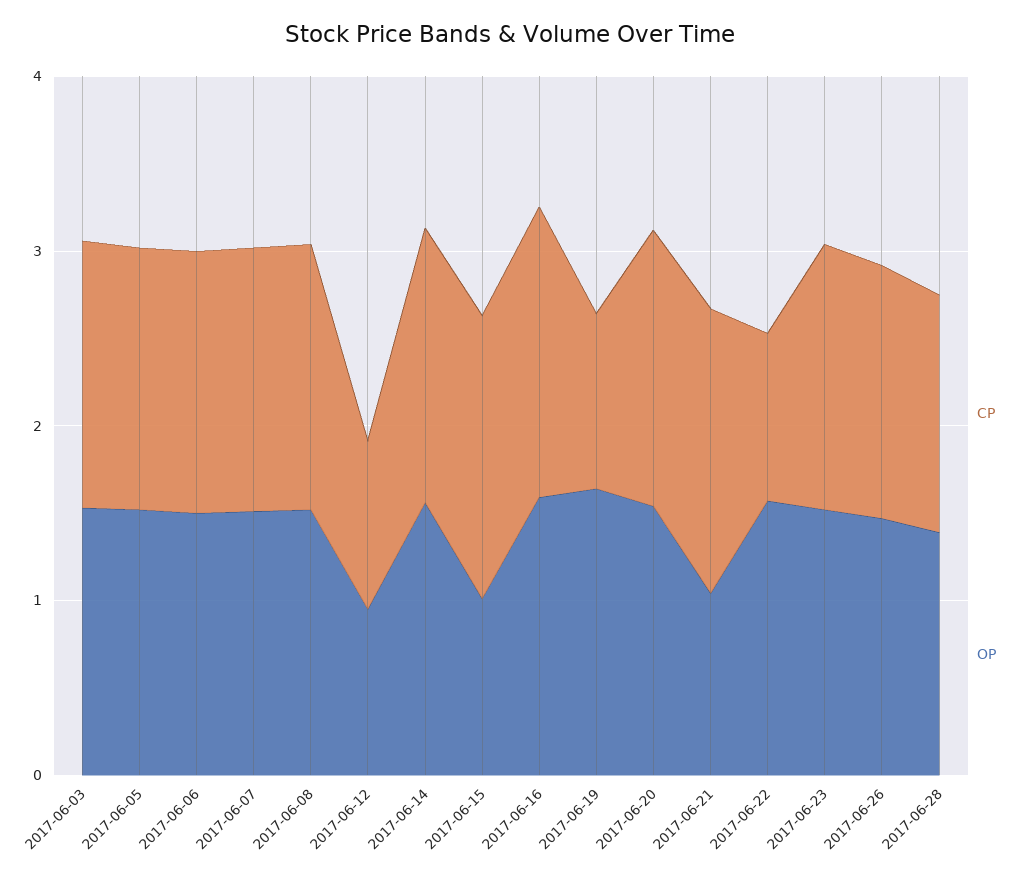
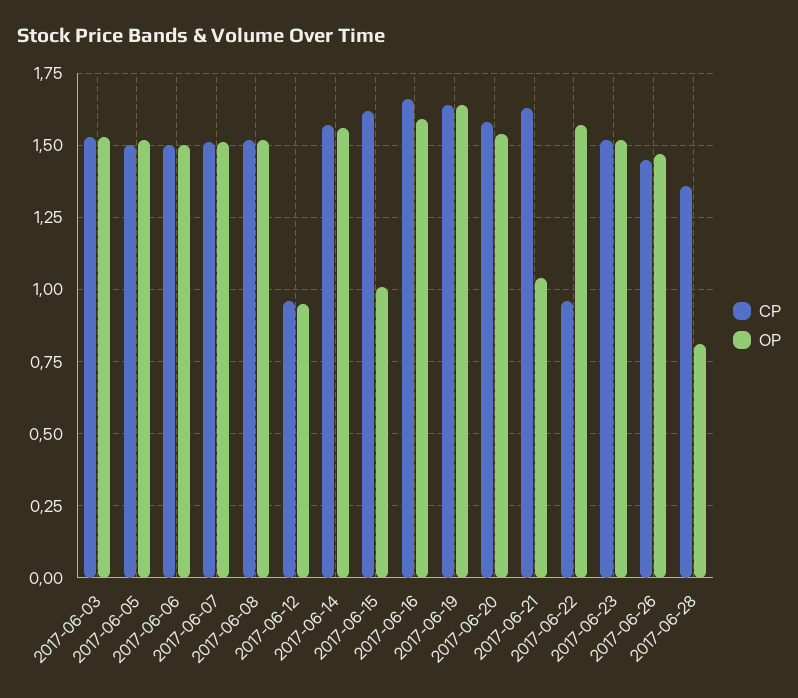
  {
    "CP": {
      "2017-06-03": 1.55,
      "2017-06-05": 1.5,
      "2017-06-06": 1.5,
      "2017-06-07": 1.5,
      "2017-06-08": 1.5,
      "2017-06-12": 0.95,
      "2017-06-14": 1.55,
      "2017-06-15": 1.6,
      "2017-06-16": 1.65,
-     "2017-06-19": 1,
+     "2017-06-19": 1.65,
      "2017-06-20": 1.6,
      "2017-06-21": 1.65,
      "2017-06-22": 0.95,
      "2017-06-23": 1.5,
      "2017-06-26": 1.45,
      "2017-06-28": 1.35
    },
    "OP": {
      "2017-06-03": 1.55,
      "2017-06-05": 1.5,
      "2017-06-06": 1.5,
      "2017-06-07": 1.5,
      "2017-06-08": 1.5,
      "2017-06-12": 0.95,
      "2017-06-14": 1.55,
      "2017-06-15": 1,
      "2017-06-16": 1.6,
      "2017-06-19": 1.65,
      "2017-06-20": 1.55,
      "2017-06-21": 1.05,
      "2017-06-22": 1.55,
      "2017-06-23": 1.5,
      "2017-06-26": 1.45,
-     "2017-06-28": 1.4
+     "2017-06-28": 0.8
    }
  }

